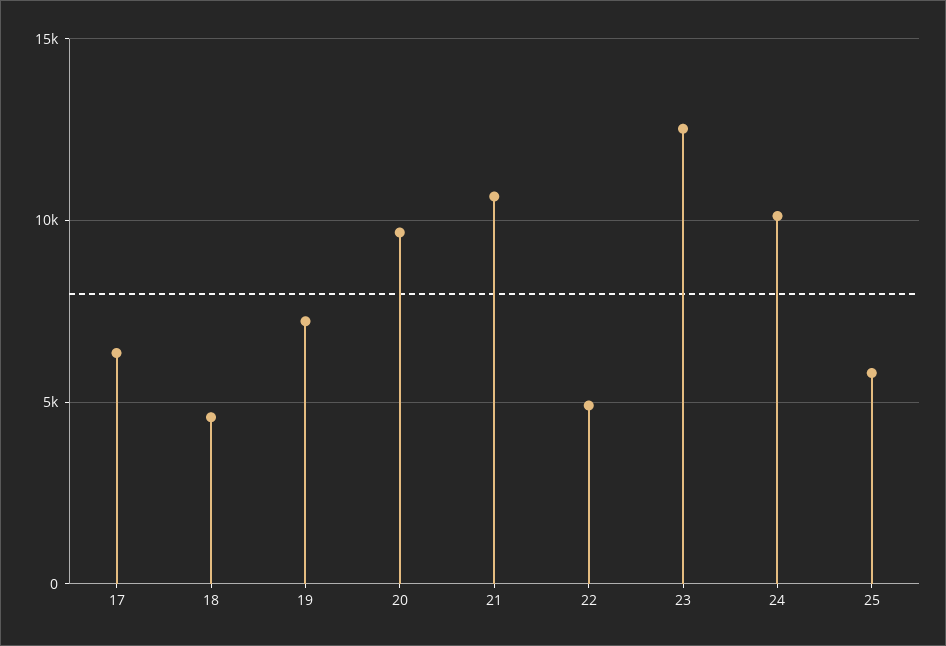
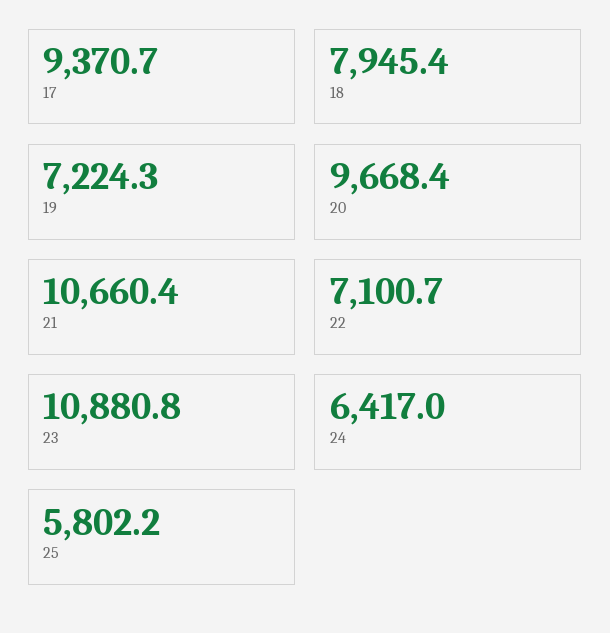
  {
-   "17": 6500,
+   "17": 9370.7,
-   "18": 4500,
+   "18": 7945.4,
    "19": 7224.3,
    "20": 9668.4,
    "21": 10660.4,
-   "22": 5000,
+   "22": 7100.7,
-   "23": 12500,
+   "23": 10880.8,
-   "24": 10000,
+   "24": 6417,
    "25": 5802.2
  }

